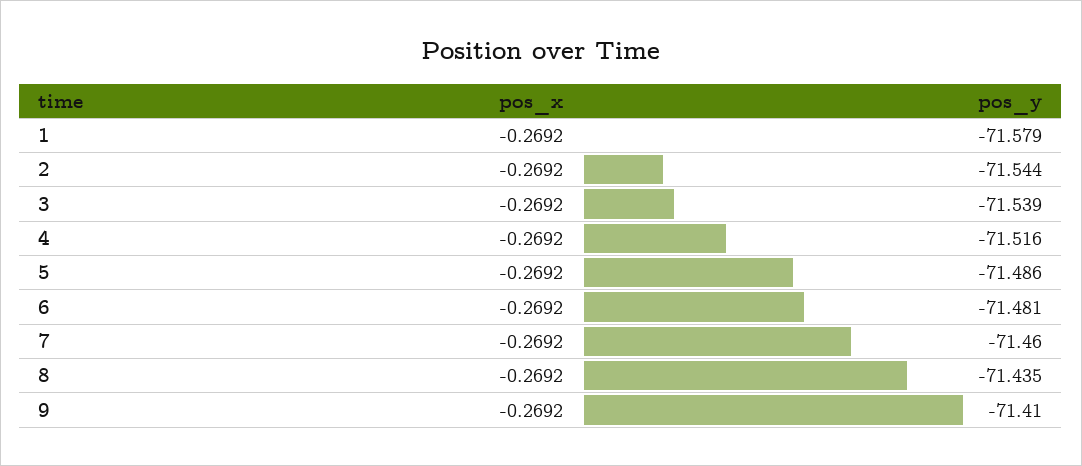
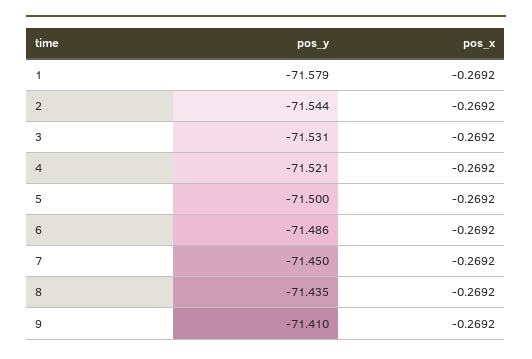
  {
    "pos_x": {
      "1": -0.2692,
      "2": -0.2692,
      "3": -0.2692,
      "4": -0.2692,
      "5": -0.2692,
      "6": -0.2692,
      "7": -0.2692,
      "8": -0.2692,
      "9": -0.2692
    },
    "pos_y": {
      "1": -71.579,
      "2": -71.544,
-     "3": -71.539,
+     "3": -71.531,
-     "4": -71.516,
+     "4": -71.521,
-     "5": -71.486,
+     "5": -71.5,
-     "6": -71.481,
+     "6": -71.486,
-     "7": -71.46,
+     "7": -71.45,
      "8": -71.435,
      "9": -71.41
    }
  }

